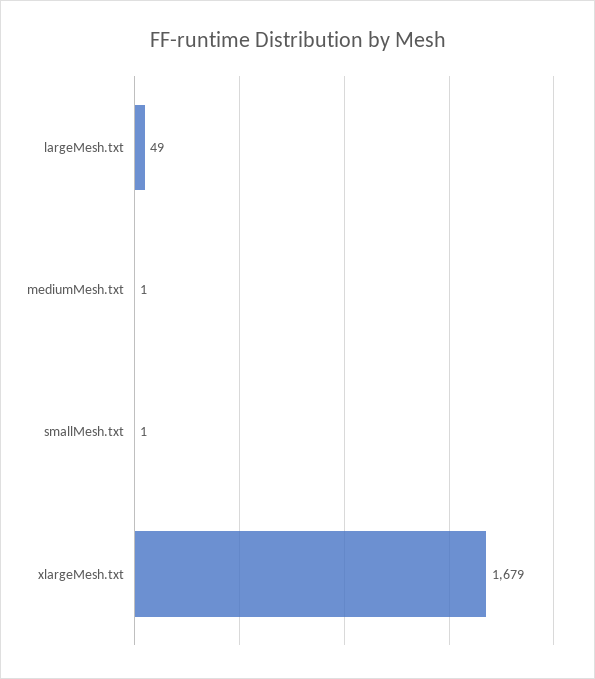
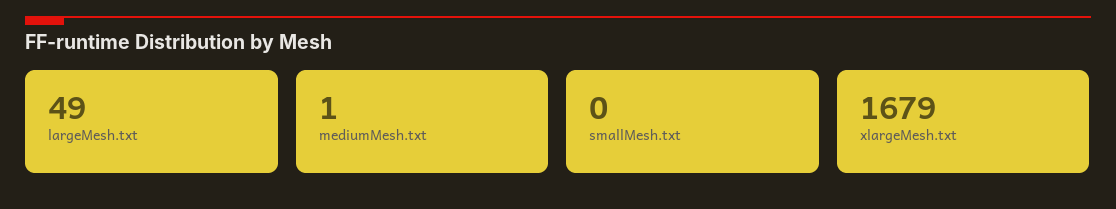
  {
    "largeMesh.txt": 49,
    "mediumMesh.txt": 1,
-   "smallMesh.txt": 1,
+   "smallMesh.txt": 0,
    "xlargeMesh.txt": 1679
  }

